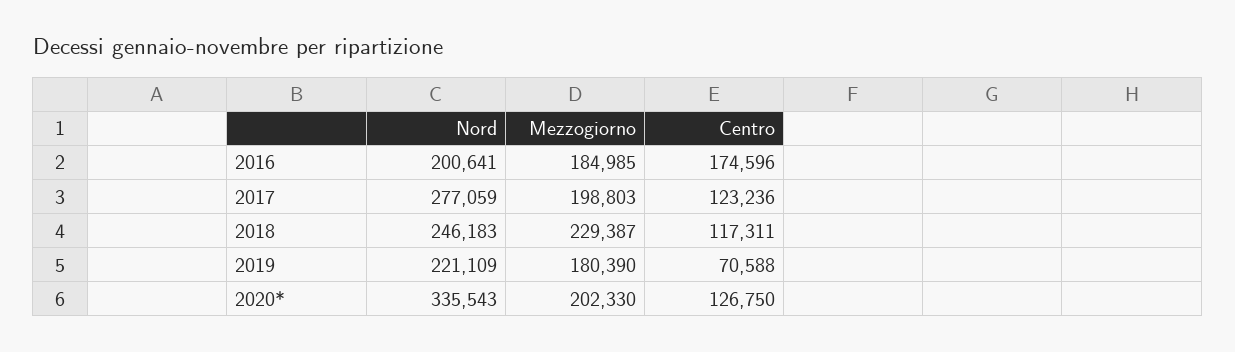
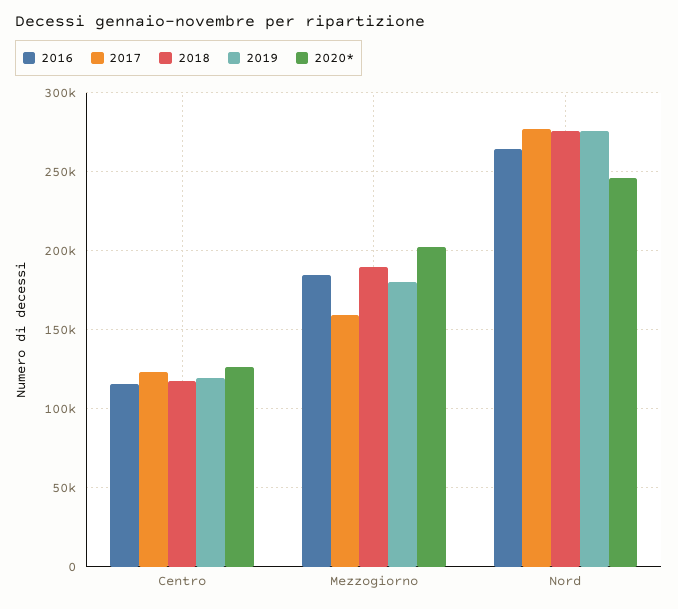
  {
    "2016": {
-     "Nord": 200641,
+     "Nord": 265000,
      "Mezzogiorno": 184985,
-     "Centro": 174596
+     "Centro": 115000
    },
    "2017": {
      "Nord": 277059,
-     "Mezzogiorno": 198803,
+     "Mezzogiorno": 160000,
      "Centro": 123236
    },
    "2018": {
-     "Nord": 246183,
+     "Nord": 275000,
-     "Mezzogiorno": 229387,
+     "Mezzogiorno": 190000,
      "Centro": 117311
    },
    "2019": {
-     "Nord": 221109,
+     "Nord": 275000,
      "Mezzogiorno": 180390,
-     "Centro": 70588
+     "Centro": 120000
    },
    "2020*": {
-     "Nord": 335543,
+     "Nord": 245000,
      "Mezzogiorno": 202330,
      "Centro": 126750
    }
  }

